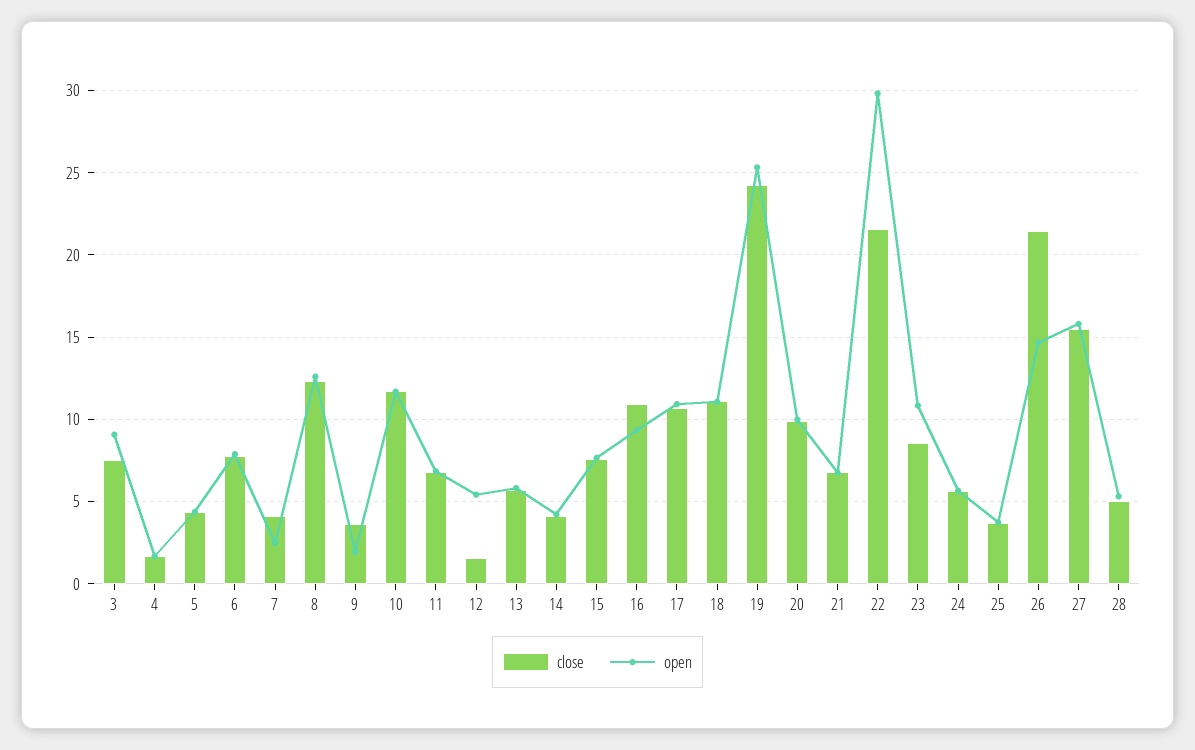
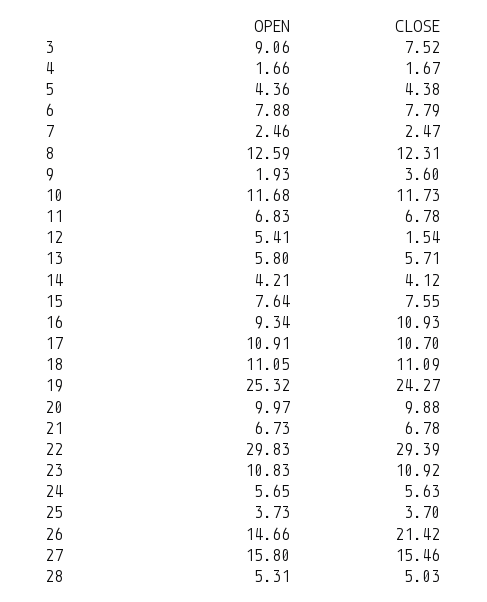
  {
    "close": {
      "3": 7.52,
      "4": 1.67,
      "5": 4.38,
      "6": 7.79,
-     "7": 4,
+     "7": 2.47,
      "8": 12.31,
      "9": 3.6,
      "10": 11.73,
      "11": 6.78,
      "12": 1.54,
      "13": 5.71,
      "14": 4.12,
      "15": 7.55,
      "16": 10.93,
      "17": 10.7,
      "18": 11.09,
      "19": 24.27,
      "20": 9.88,
      "21": 6.78,
-     "22": 21.5,
+     "22": 29.39,
-     "23": 8.5,
+     "23": 10.92,
      "24": 5.63,
      "25": 3.7,
      "26": 21.42,
      "27": 15.46,
      "28": 5.03
    },
    "open": {
      "3": 9.06,
      "4": 1.66,
      "5": 4.36,
      "6": 7.88,
      "7": 2.46,
      "8": 12.59,
      "9": 1.93,
      "10": 11.68,
      "11": 6.83,
      "12": 5.41,
      "13": 5.8,
      "14": 4.21,
      "15": 7.64,
      "16": 9.34,
      "17": 10.91,
      "18": 11.05,
      "19": 25.32,
      "20": 9.97,
      "21": 6.73,
      "22": 29.83,
      "23": 10.83,
      "24": 5.65,
      "25": 3.73,
      "26": 14.66,
      "27": 15.8,
      "28": 5.31
    }
  }

